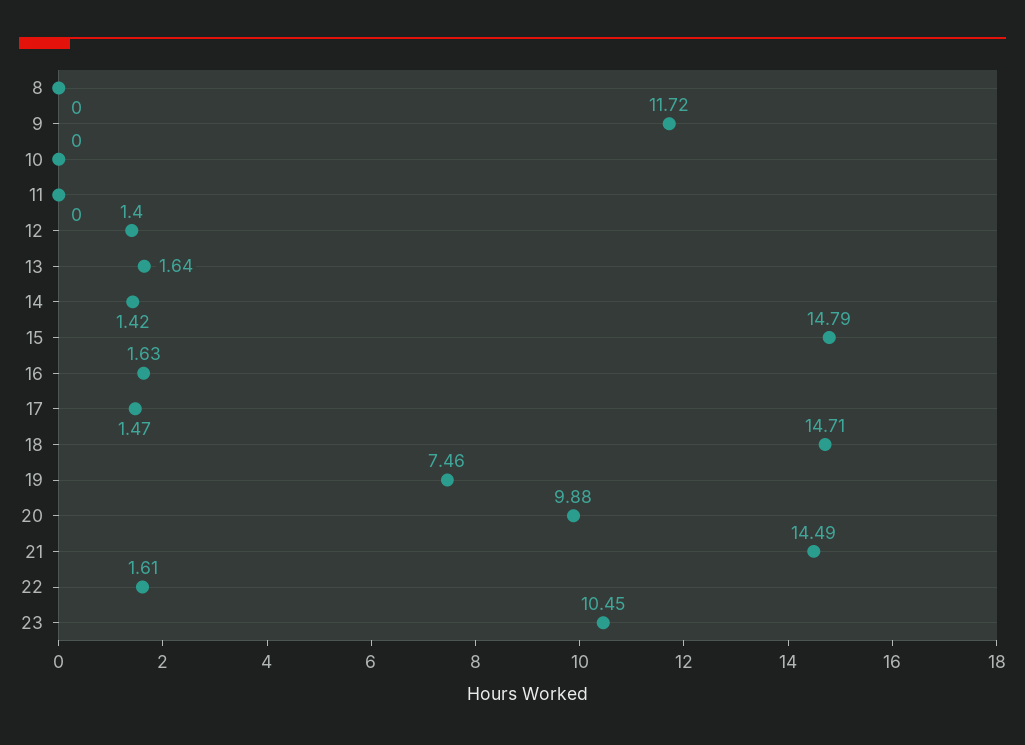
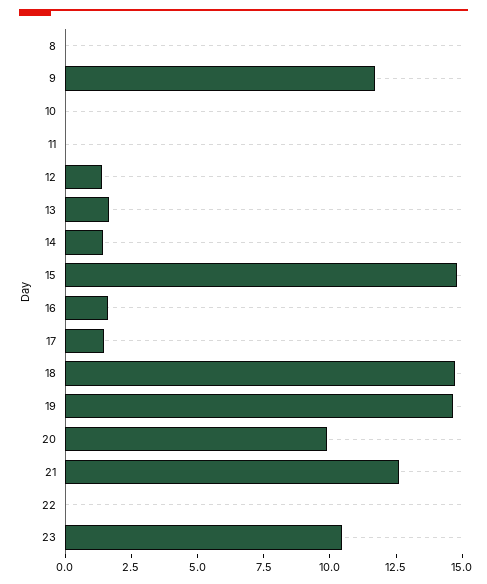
  {
    "8": 0,
    "9": 11.72,
    "10": 0,
    "11": 0,
    "12": 1.4,
    "13": 1.64,
    "14": 1.42,
    "15": 14.79,
    "16": 1.63,
    "17": 1.47,
    "18": 14.71,
-   "19": 7.46,
+   "19": 14.5,
    "20": 9.88,
-   "21": 14.49,
+   "21": 12.5,
-   "22": 1.61,
+   "22": 0,
    "23": 10.45
  }

